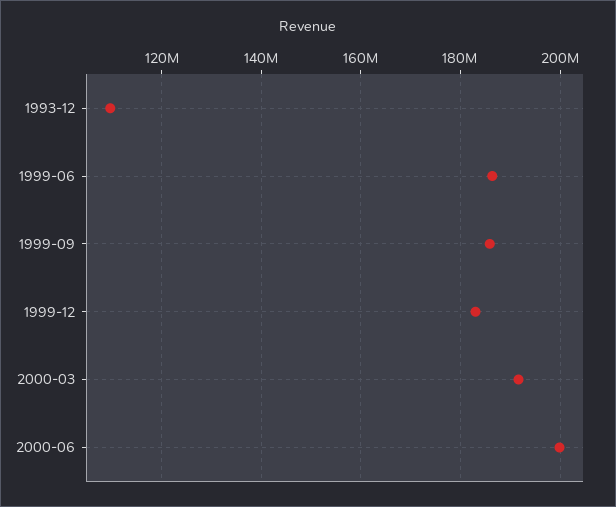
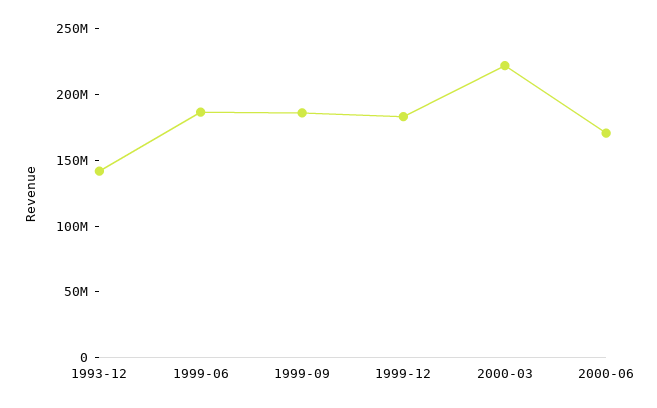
  {
-   "1993-12": 110000000,
+   "1993-12": 140000000,
    "1999-06": 186000000,
    "1999-09": 186000000,
    "1999-12": 184000000,
-   "2000-03": 192000000,
+   "2000-03": 220000000,
-   "2000-06": 200000000
+   "2000-06": 170000000
  }

